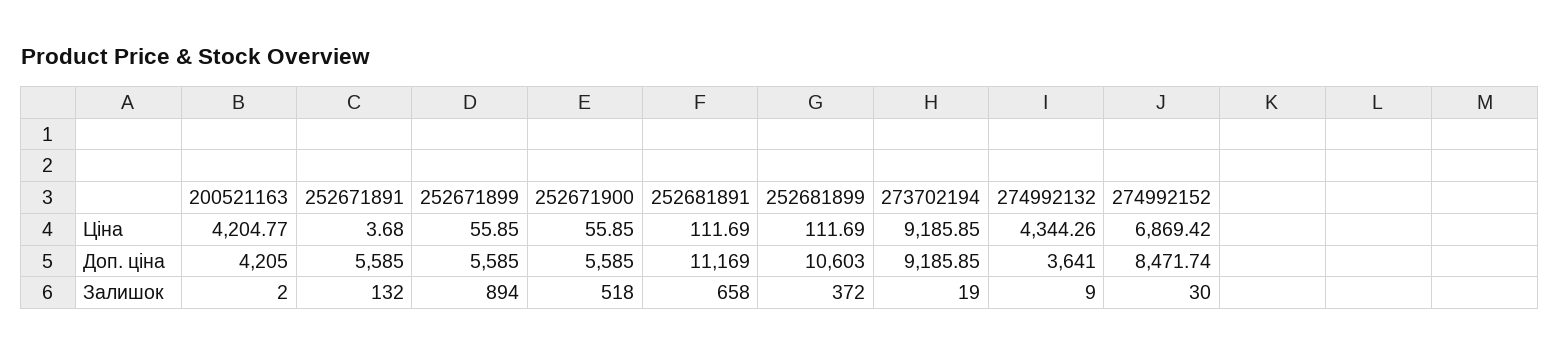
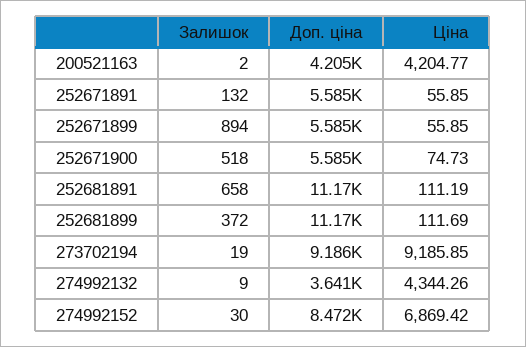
  {
    "200521163": {
      "Ціна": 4204.77,
      "Доп. ціна": 4205,
      "Залишок": 2
    },
    "252671891": {
-     "Ціна": 3.68,
+     "Ціна": 55.85,
      "Доп. ціна": 5585,
      "Залишок": 132
    },
    "252671899": {
      "Ціна": 55.85,
      "Доп. ціна": 5585,
      "Залишок": 894
    },
    "252671900": {
-     "Ціна": 55.85,
+     "Ціна": 74.73,
      "Доп. ціна": 5585,
      "Залишок": 518
    },
    "252681891": {
-     "Ціна": 111.69,
+     "Ціна": 111.19,
      "Доп. ціна": 11169,
      "Залишок": 658
    },
    "252681899": {
      "Ціна": 111.69,
-     "Доп. ціна": 10603,
+     "Доп. ціна": 11170,
      "Залишок": 372
    },
    "273702194": {
      "Ціна": 9185.85,
      "Доп. ціна": 9185.85,
      "Залишок": 19
    },
    "274992132": {
      "Ціна": 4344.26,
      "Доп. ціна": 3641,
      "Залишок": 9
    },
    "274992152": {
      "Ціна": 6869.42,
      "Доп. ціна": 8471.74,
      "Залишок": 30
    }
  }

